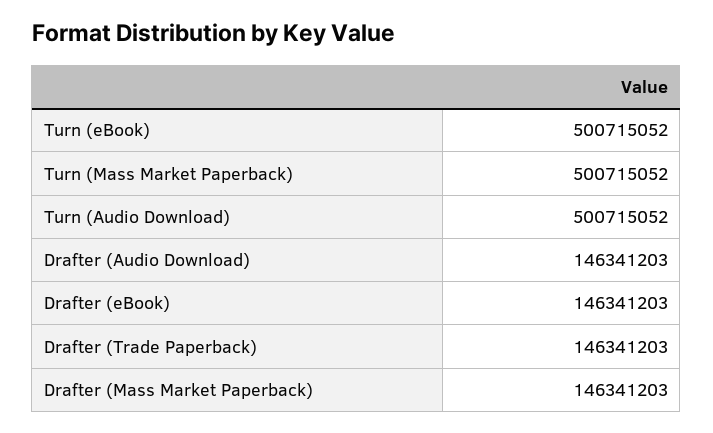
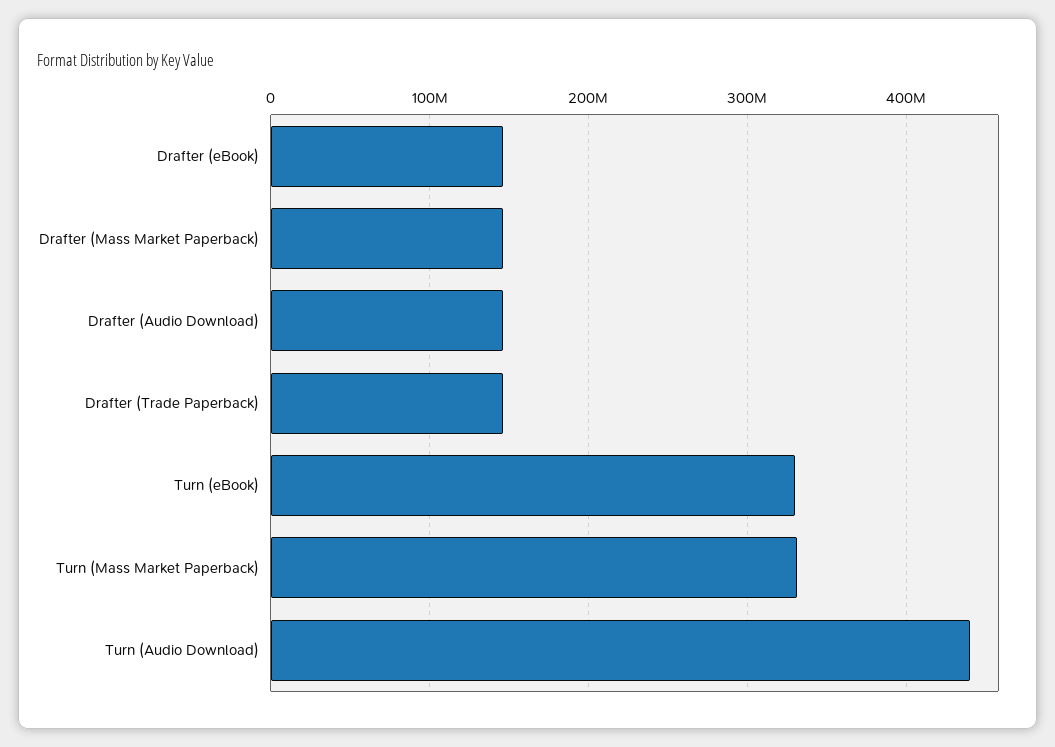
  {
-   "Turn (eBook)": 500715052,
+   "Turn (eBook)": 330000000,
-   "Turn (Mass Market Paperback)": 500715052,
+   "Turn (Mass Market Paperback)": 330000000,
-   "Turn (Audio Download)": 500715052,
+   "Turn (Audio Download)": 440000000,
    "Drafter (Audio Download)": 146341203,
    "Drafter (eBook)": 146341203,
    "Drafter (Trade Paperback)": 146341203,
    "Drafter (Mass Market Paperback)": 146341203
  }

